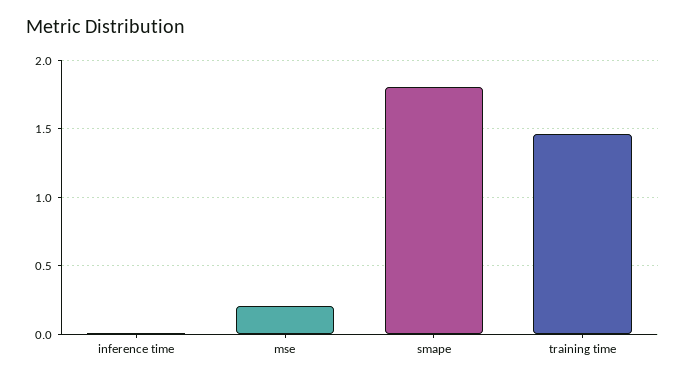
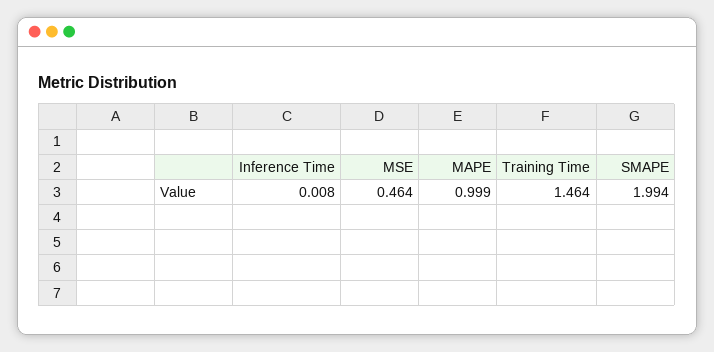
  {
    "inference time": 0.008,
-   "mse": 0.2,
+   "mse": 0.464,
-   "smape": 1.8,
+   "smape": 1.994,
-   "training time": 1.464
+   "training time": 1.464,
+   "MAPE": 0.999
  }

